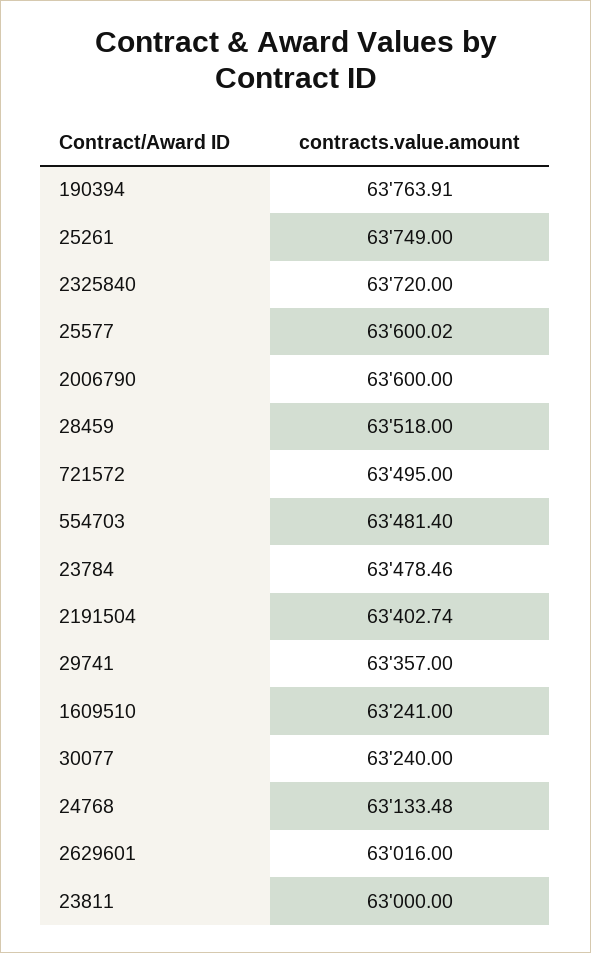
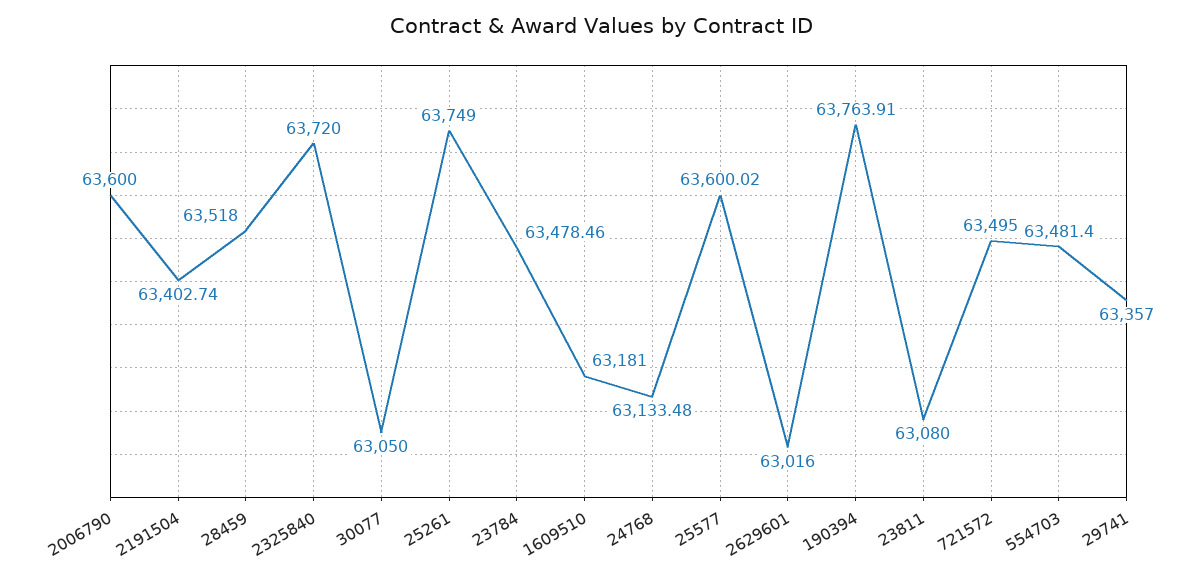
  {
    "190394": 63763.91,
    "25261": 63749,
    "2325840": 63720,
    "25577": 63600.02,
    "2006790": 63600,
    "28459": 63518,
    "721572": 63495,
    "554703": 63481.4,
    "23784": 63478.46,
    "2191504": 63402.74,
    "29741": 63357,
-   "1609510": 63241,
+   "1609510": 63181,
-   "30077": 63240,
+   "30077": 63050,
    "24768": 63133.48,
    "2629601": 63016,
-   "23811": 63000
+   "23811": 63080
  }

